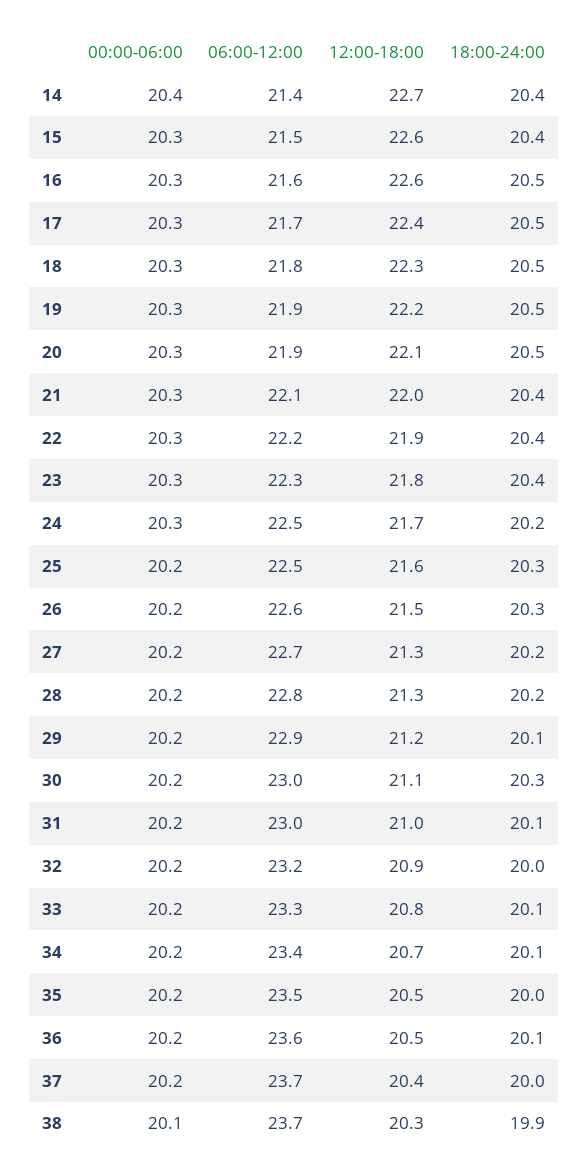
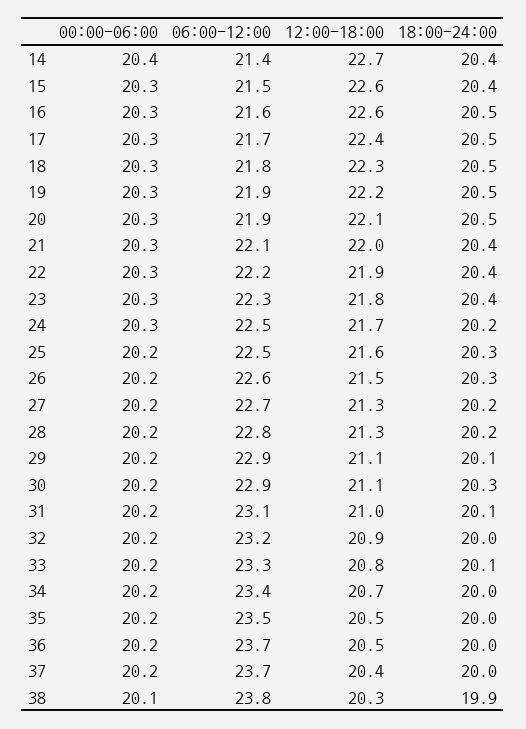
  {
    "00:00-06:00": {
      "14": 20.4,
      "15": 20.3,
      "16": 20.3,
      "17": 20.3,
      "18": 20.3,
      "19": 20.3,
      "20": 20.3,
      "21": 20.3,
      "22": 20.3,
      "23": 20.3,
      "24": 20.3,
      "25": 20.2,
      "26": 20.2,
      "27": 20.2,
      "28": 20.2,
      "29": 20.2,
      "30": 20.2,
      "31": 20.2,
      "32": 20.2,
      "33": 20.2,
      "34": 20.2,
      "35": 20.2,
      "36": 20.2,
      "37": 20.2,
      "38": 20.1
    },
    "06:00-12:00": {
      "14": 21.4,
      "15": 21.5,
      "16": 21.6,
      "17": 21.7,
      "18": 21.8,
      "19": 21.9,
      "20": 21.9,
      "21": 22.1,
      "22": 22.2,
      "23": 22.3,
      "24": 22.5,
      "25": 22.5,
      "26": 22.6,
      "27": 22.7,
      "28": 22.8,
      "29": 22.9,
-     "30": 23,
+     "30": 22.9,
-     "31": 23,
+     "31": 23.1,
      "32": 23.2,
      "33": 23.3,
      "34": 23.4,
      "35": 23.5,
-     "36": 23.6,
+     "36": 23.7,
      "37": 23.7,
-     "38": 23.7
+     "38": 23.8
    },
    "12:00-18:00": {
      "14": 22.7,
      "15": 22.6,
      "16": 22.6,
      "17": 22.4,
      "18": 22.3,
      "19": 22.2,
      "20": 22.1,
      "21": 22,
      "22": 21.9,
      "23": 21.8,
      "24": 21.7,
      "25": 21.6,
      "26": 21.5,
      "27": 21.3,
      "28": 21.3,
-     "29": 21.2,
+     "29": 21.1,
      "30": 21.1,
      "31": 21,
      "32": 20.9,
      "33": 20.8,
      "34": 20.7,
      "35": 20.5,
      "36": 20.5,
      "37": 20.4,
      "38": 20.3
    },
    "18:00-24:00": {
      "14": 20.4,
      "15": 20.4,
      "16": 20.5,
      "17": 20.5,
      "18": 20.5,
      "19": 20.5,
      "20": 20.5,
      "21": 20.4,
      "22": 20.4,
      "23": 20.4,
      "24": 20.2,
      "25": 20.3,
      "26": 20.3,
      "27": 20.2,
      "28": 20.2,
      "29": 20.1,
      "30": 20.3,
      "31": 20.1,
      "32": 20,
      "33": 20.1,
-     "34": 20.1,
+     "34": 20,
      "35": 20,
-     "36": 20.1,
+     "36": 20,
      "37": 20,
      "38": 19.9
    }
  }

